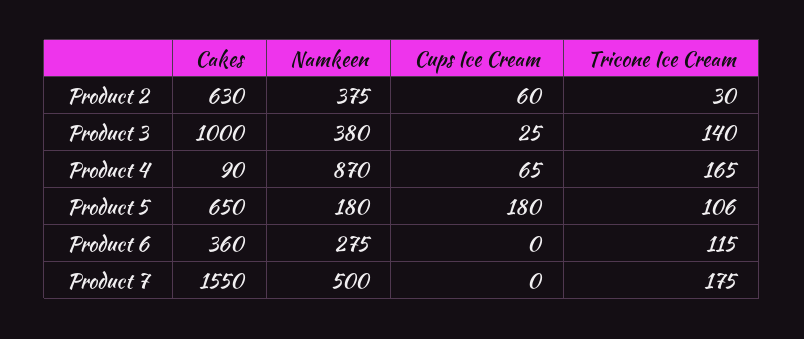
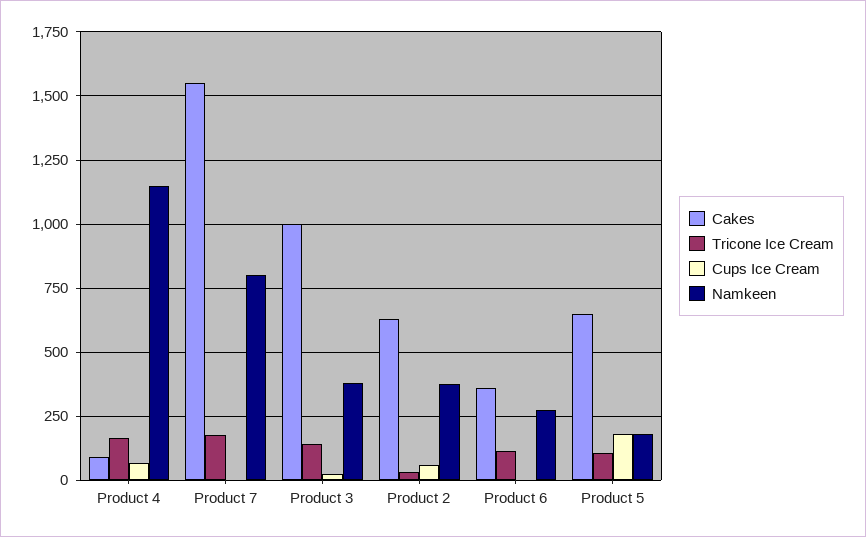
  {
    "Cakes": {
      "Product 2": 630,
      "Product 3": 1000,
      "Product 4": 90,
      "Product 5": 650,
      "Product 6": 360,
      "Product 7": 1550
    },
    "Namkeen": {
      "Product 2": 375,
      "Product 3": 380,
-     "Product 4": 870,
+     "Product 4": 1150,
      "Product 5": 180,
      "Product 6": 275,
-     "Product 7": 500
+     "Product 7": 800
    },
    "Cups Ice Cream": {
      "Product 2": 60,
      "Product 3": 25,
      "Product 4": 65,
      "Product 5": 180,
      "Product 6": 0,
      "Product 7": 0
    },
    "Tricone Ice Cream": {
      "Product 2": 30,
      "Product 3": 140,
      "Product 4": 165,
      "Product 5": 106,
      "Product 6": 115,
      "Product 7": 175
    }
  }

